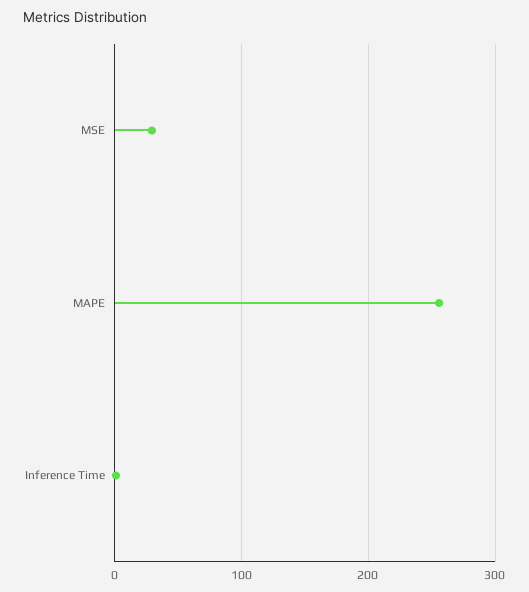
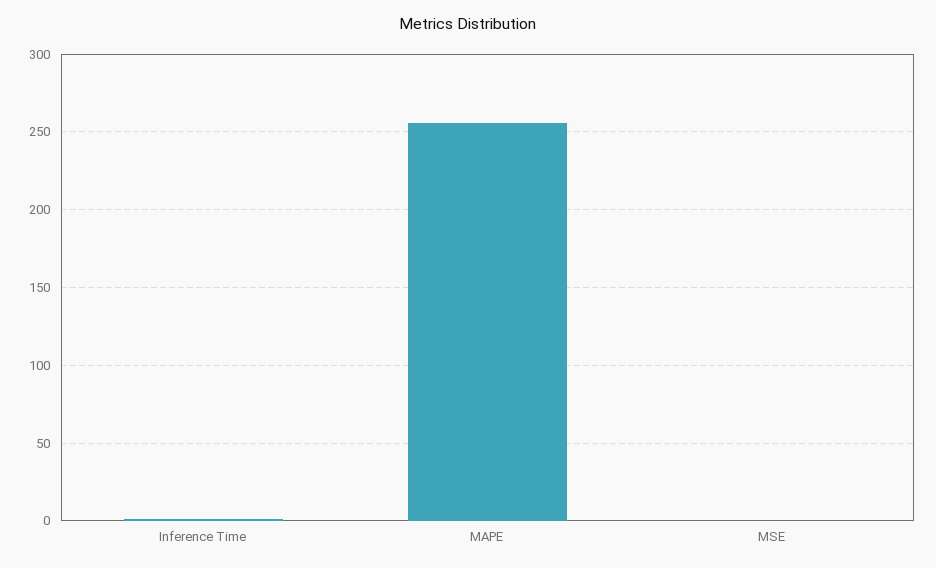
  {
-   "MSE": 30,
+   "MSE": 0,
    "MAPE": 255,
    "Inference Time": 0
  }

